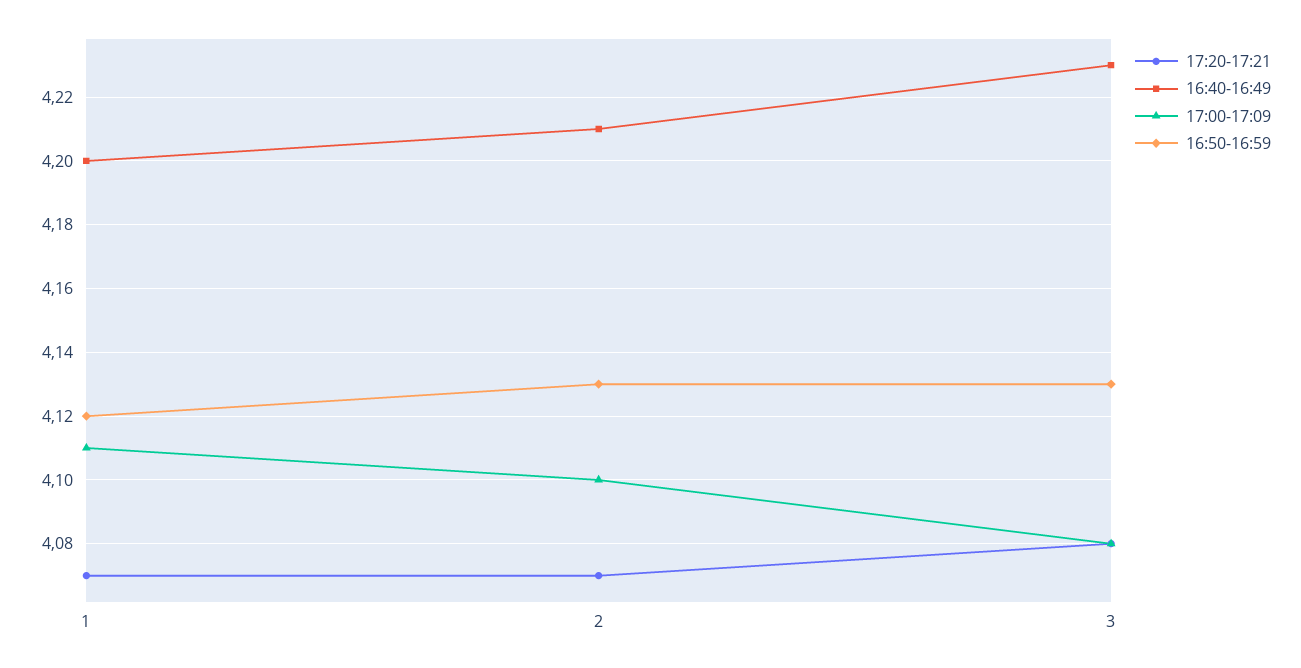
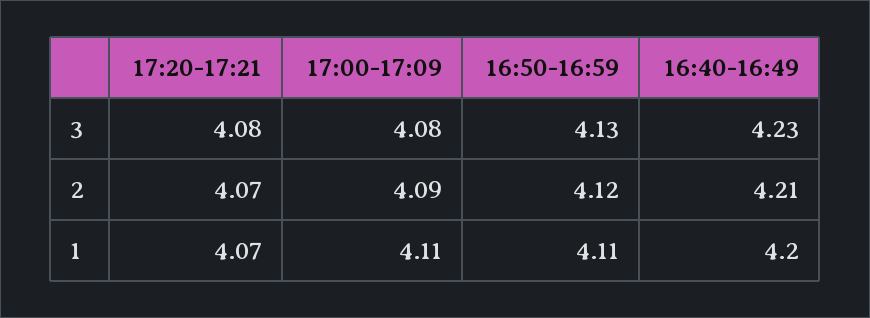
  {
    "17:20-17:21": {
      "1": 4.07,
      "2": 4.07,
      "3": 4.08
    },
    "16:40-16:49": {
      "1": 4.2,
      "2": 4.21,
      "3": 4.23
    },
    "17:00-17:09": {
      "1": 4.11,
-     "2": 4.1,
+     "2": 4.09,
      "3": 4.08
    },
    "16:50-16:59": {
-     "1": 4.12,
+     "1": 4.11,
-     "2": 4.13,
+     "2": 4.12,
      "3": 4.13
    }
  }

